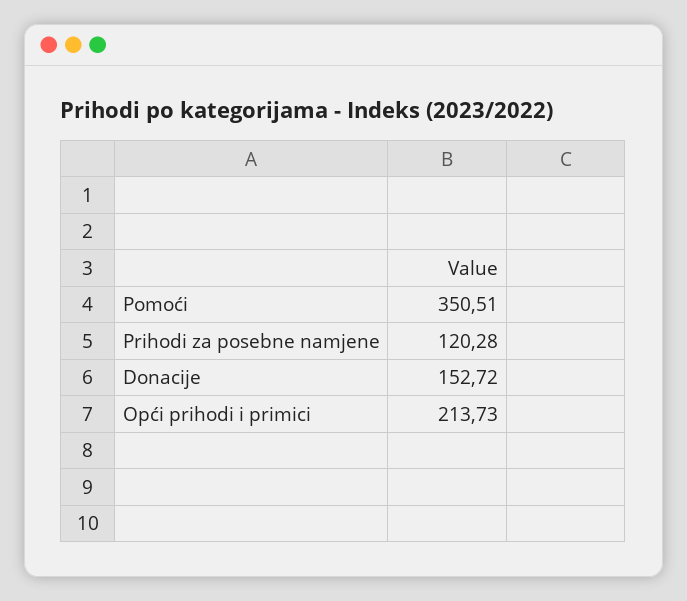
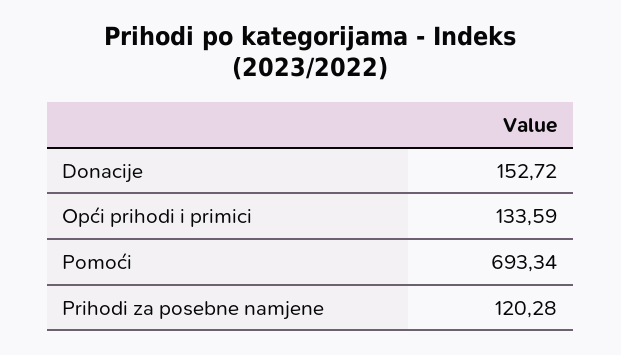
  {
-   "Pomoći": 350.51,
+   "Pomoći": 693.34,
    "Prihodi za posebne namjene": 120.28,
    "Donacije": 152.72,
-   "Opći prihodi i primici": 213.73
+   "Opći prihodi i primici": 133.59
  }

